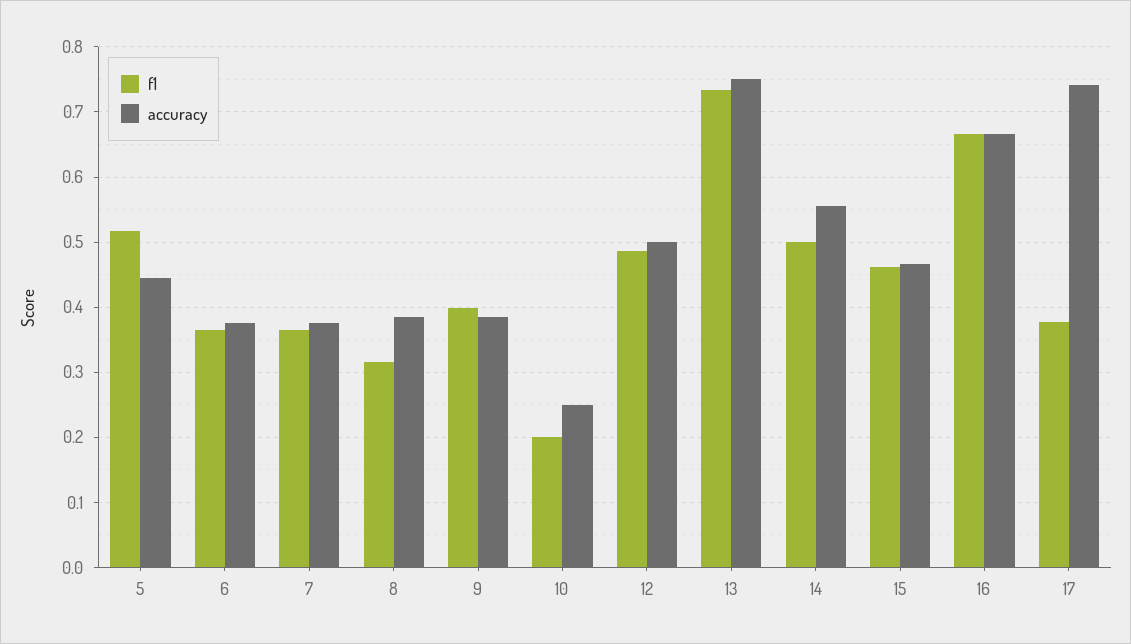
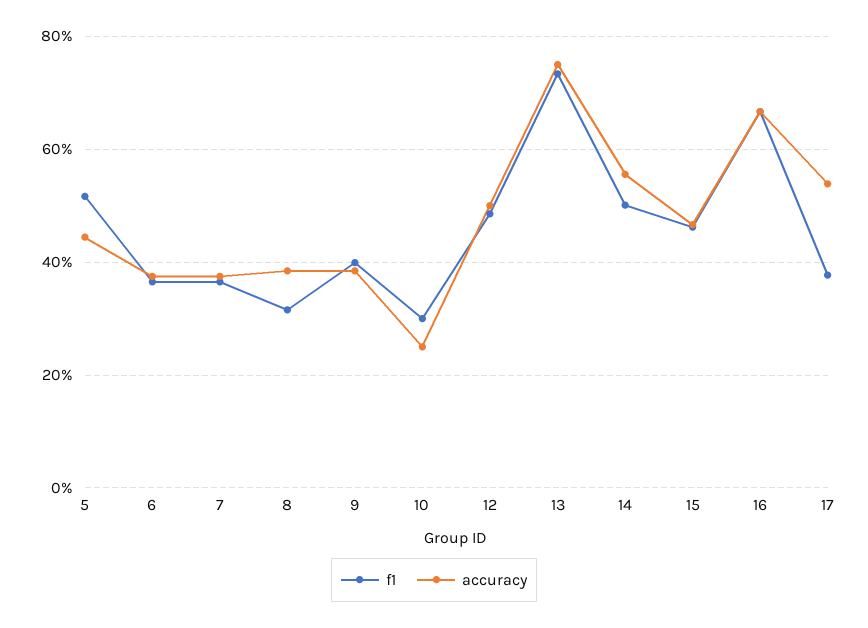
  {
    "f1": {
      "5": 0.52,
      "6": 0.37,
      "7": 0.37,
      "8": 0.32,
      "9": 0.4,
-     "10": 0.2,
+     "10": 0.3,
      "12": 0.49,
      "13": 0.73,
      "14": 0.5,
      "15": 0.46,
      "16": 0.67,
      "17": 0.38
    },
    "accuracy": {
      "5": 0.44,
      "6": 0.38,
      "7": 0.38,
      "8": 0.38,
      "9": 0.38,
      "10": 0.25,
      "12": 0.5,
      "13": 0.75,
      "14": 0.56,
      "15": 0.47,
      "16": 0.67,
-     "17": 0.74
+     "17": 0.54
    }
  }

